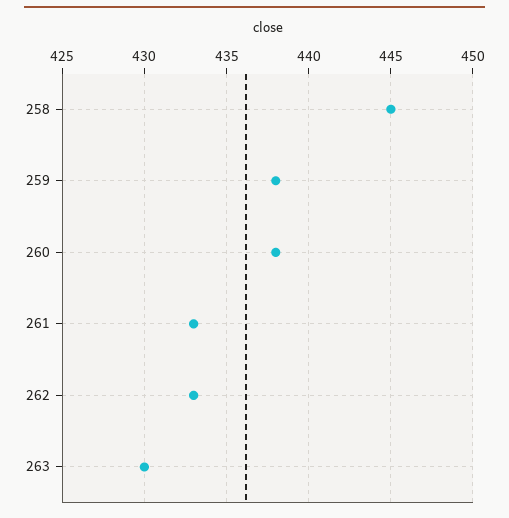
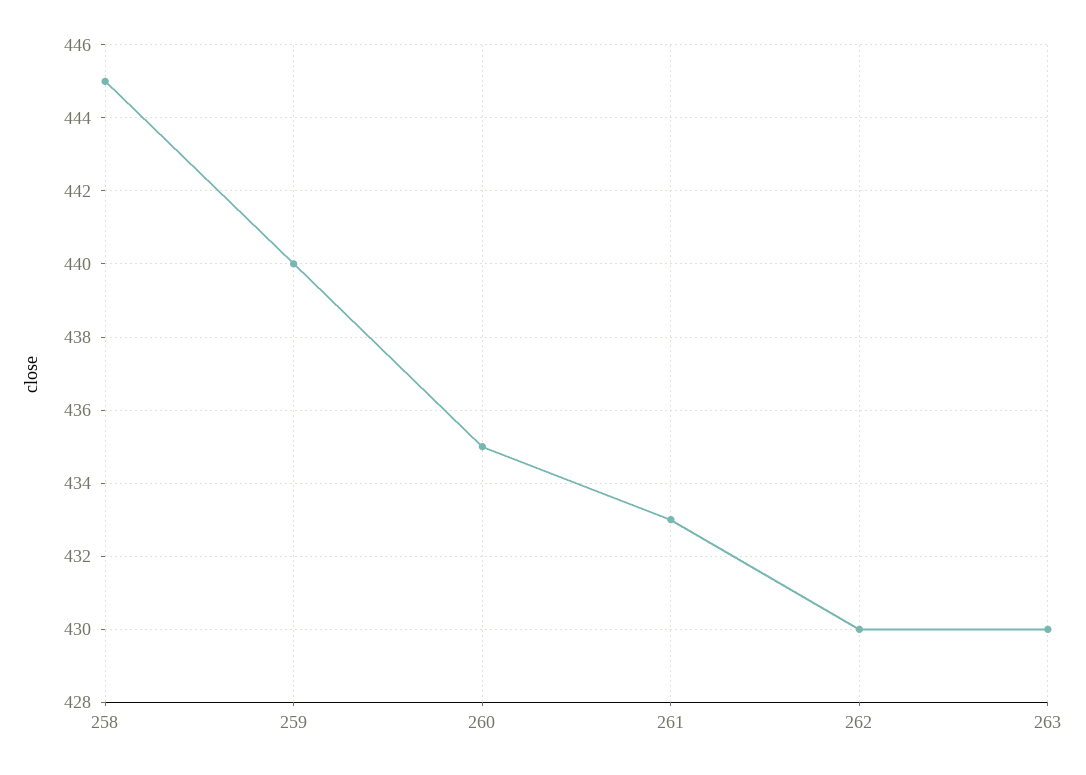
  {
    "258": 445,
-   "259": 438,
+   "259": 440,
-   "260": 438,
+   "260": 435,
    "261": 433,
-   "262": 433,
+   "262": 430,
    "263": 430
  }

